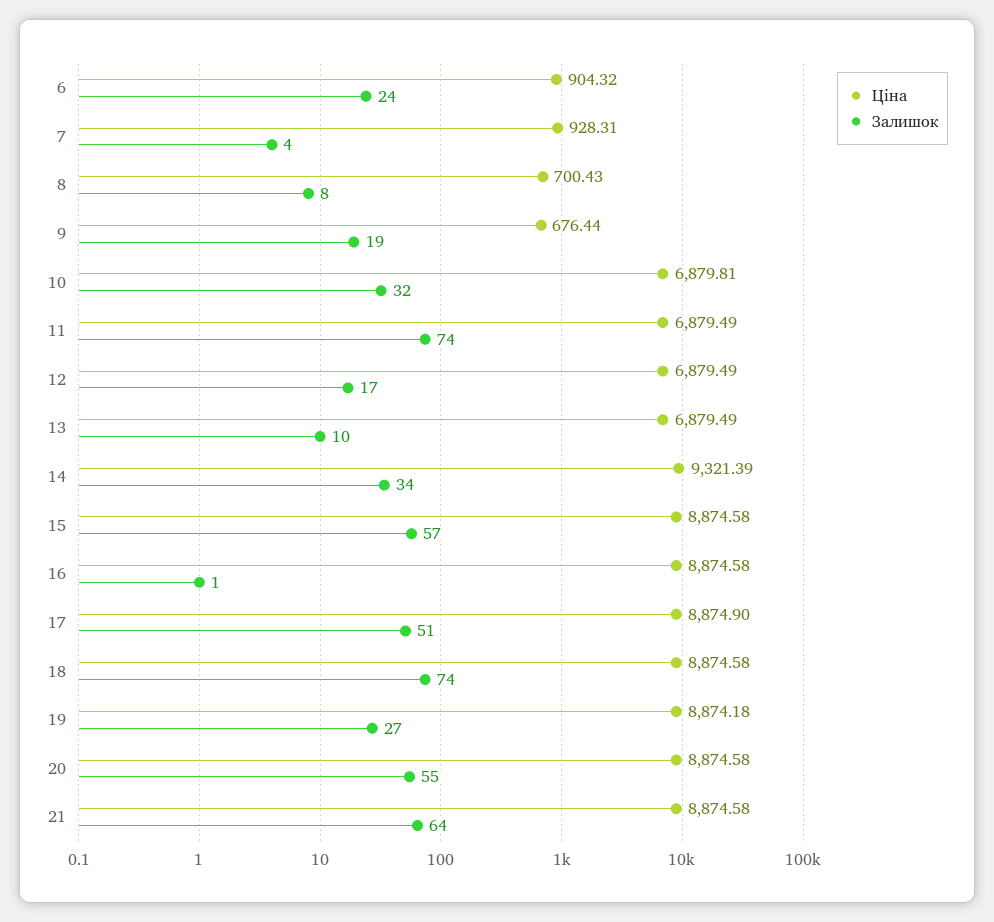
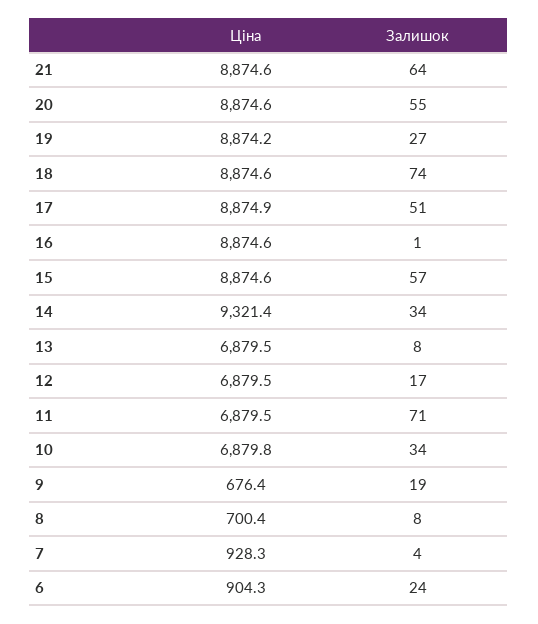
  {
    "Ціна": {
      "6": 904.32,
      "7": 928.31,
      "8": 700.43,
      "9": 676.44,
      "10": 6879.81,
      "11": 6879.49,
      "12": 6879.49,
      "13": 6879.49,
      "14": 9321.39,
      "15": 8874.58,
      "16": 8874.58,
      "17": 8874.9,
      "18": 8874.58,
      "19": 8874.18,
      "20": 8874.58,
      "21": 8874.58
    },
    "Залишок": {
      "6": 24,
      "7": 4,
      "8": 8,
      "9": 19,
-     "10": 32,
+     "10": 34,
-     "11": 74,
+     "11": 71,
      "12": 17,
-     "13": 10,
+     "13": 8,
      "14": 34,
      "15": 57,
      "16": 1,
      "17": 51,
      "18": 74,
      "19": 27,
      "20": 55,
      "21": 64
    }
  }

